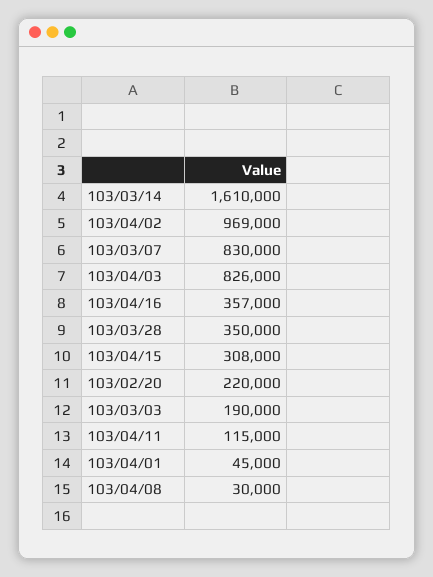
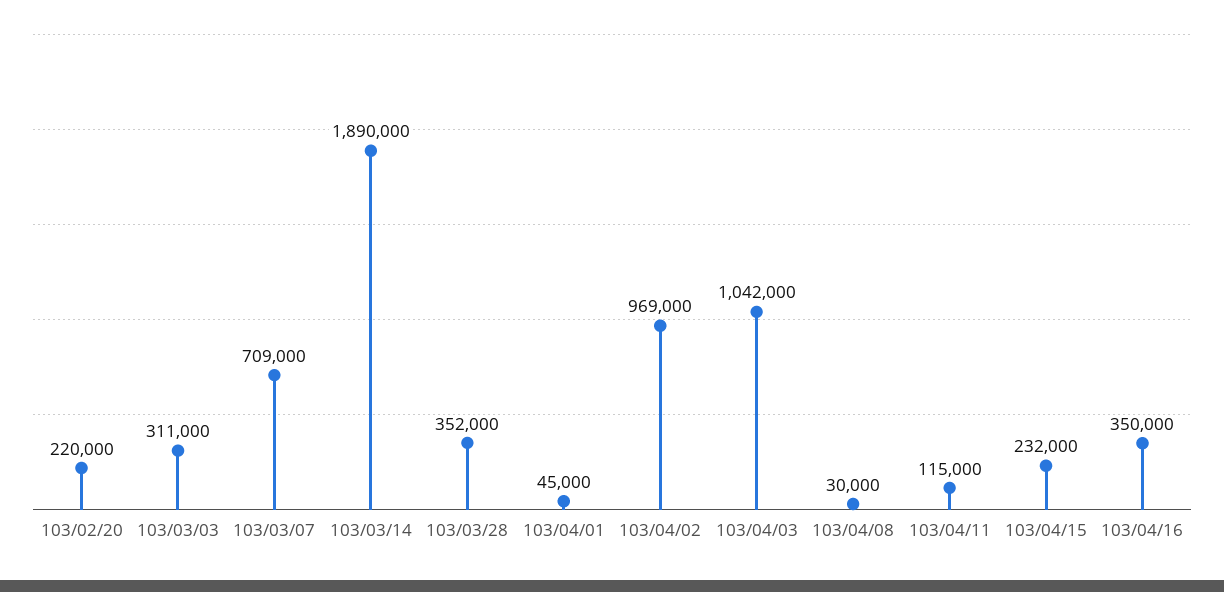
  {
-   "103/03/14": 1610000,
+   "103/03/14": 1890000,
    "103/04/02": 969000,
-   "103/03/07": 830000,
+   "103/03/07": 709000,
-   "103/04/03": 826000,
+   "103/04/03": 1042000,
-   "103/04/16": 357000,
+   "103/04/16": 350000,
-   "103/03/28": 350000,
+   "103/03/28": 352000,
-   "103/04/15": 308000,
+   "103/04/15": 232000,
    "103/02/20": 220000,
-   "103/03/03": 190000,
+   "103/03/03": 311000,
    "103/04/11": 115000,
    "103/04/01": 45000,
    "103/04/08": 30000
  }

